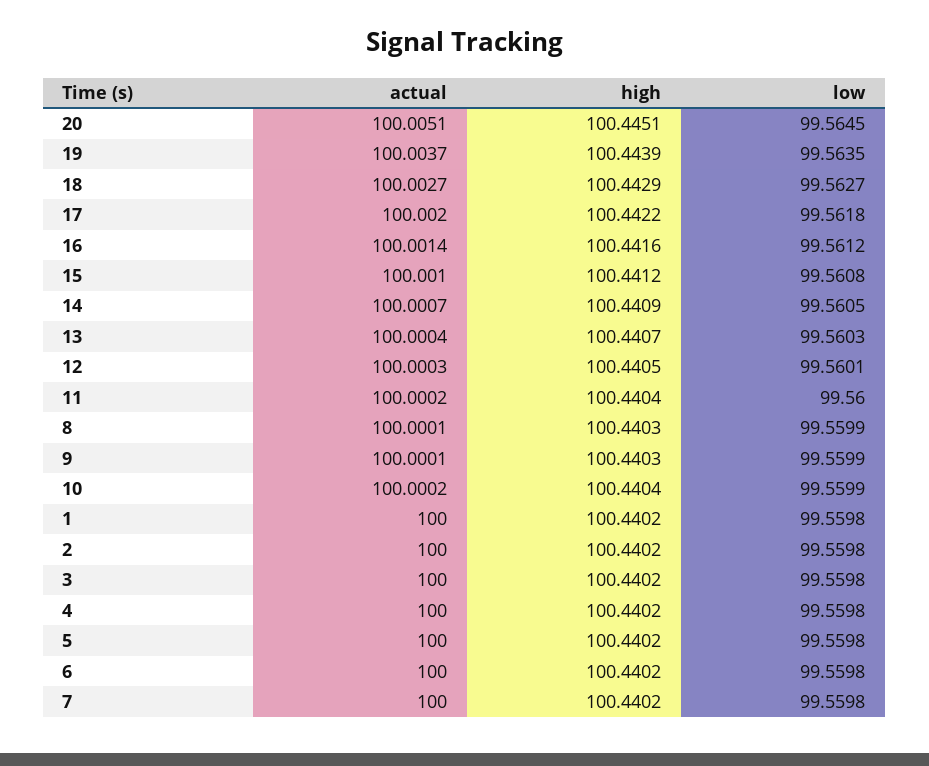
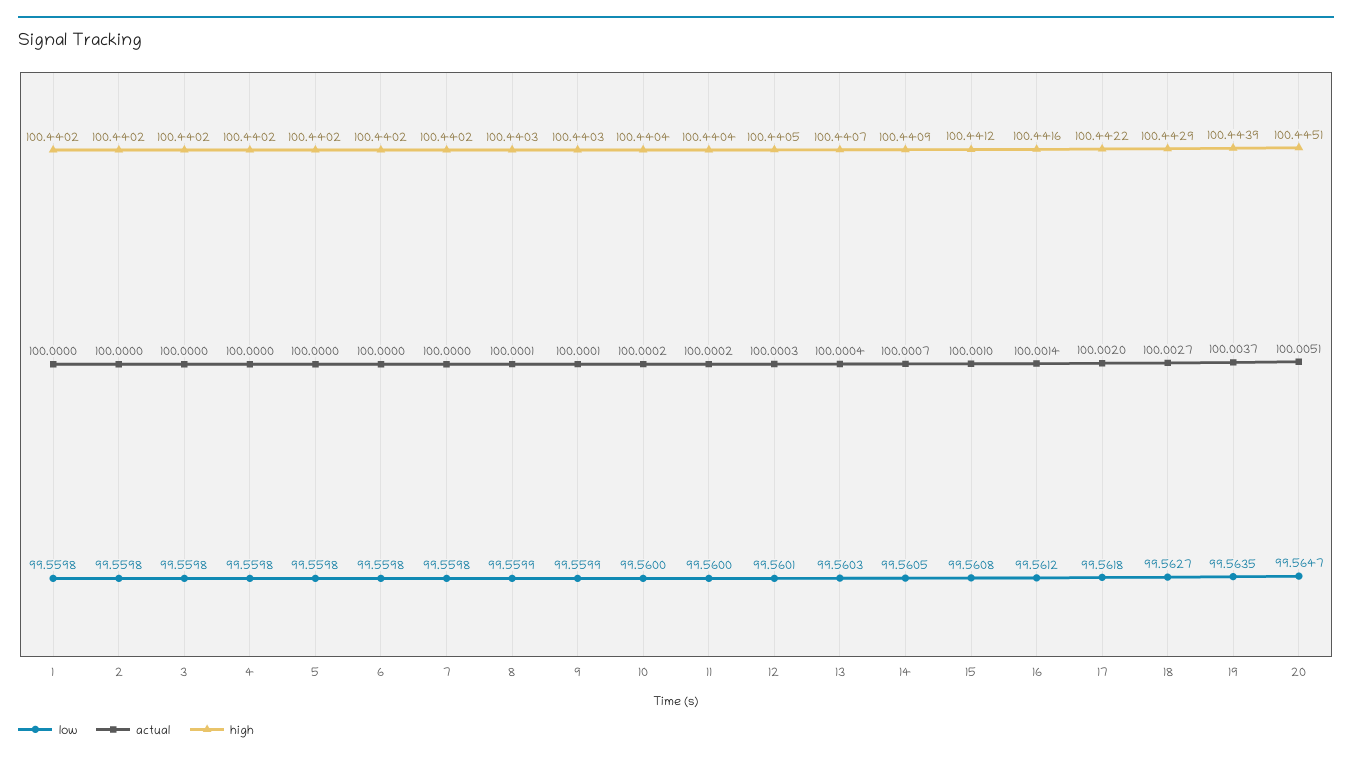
  {
    "actual": {
      "20": 100.0051,
      "19": 100.0037,
      "18": 100.0027,
      "17": 100.002,
      "16": 100.0014,
      "15": 100.001,
      "14": 100.0007,
      "13": 100.0004,
      "12": 100.0003,
      "11": 100.0002,
      "8": 100.0001,
      "9": 100.0001,
      "10": 100.0002,
      "1": 100,
      "2": 100,
      "3": 100,
      "4": 100,
      "5": 100,
      "6": 100,
      "7": 100
    },
    "high": {
      "20": 100.4451,
      "19": 100.4439,
      "18": 100.4429,
      "17": 100.4422,
      "16": 100.4416,
      "15": 100.4412,
      "14": 100.4409,
      "13": 100.4407,
      "12": 100.4405,
      "11": 100.4404,
      "8": 100.4403,
      "9": 100.4403,
      "10": 100.4404,
      "1": 100.4402,
      "2": 100.4402,
      "3": 100.4402,
      "4": 100.4402,
      "5": 100.4402,
      "6": 100.4402,
      "7": 100.4402
    },
    "low": {
-     "20": 99.5645,
+     "20": 99.5647,
      "19": 99.5635,
      "18": 99.5627,
      "17": 99.5618,
      "16": 99.5612,
      "15": 99.5608,
      "14": 99.5605,
      "13": 99.5603,
      "12": 99.5601,
      "11": 99.56,
      "8": 99.5599,
      "9": 99.5599,
-     "10": 99.5599,
+     "10": 99.56,
      "1": 99.5598,
      "2": 99.5598,
      "3": 99.5598,
      "4": 99.5598,
      "5": 99.5598,
      "6": 99.5598,
      "7": 99.5598
    }
  }

